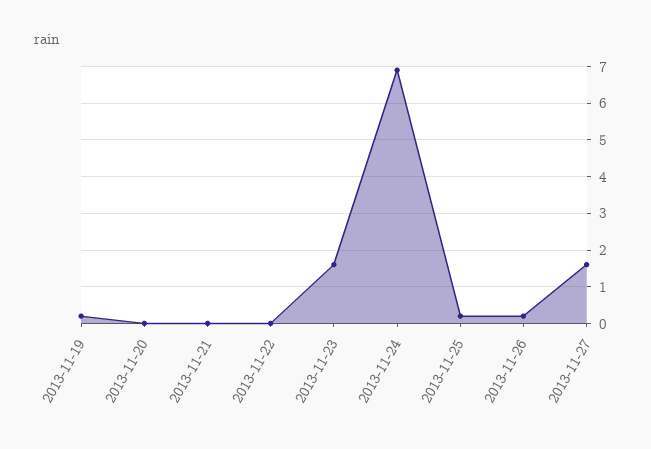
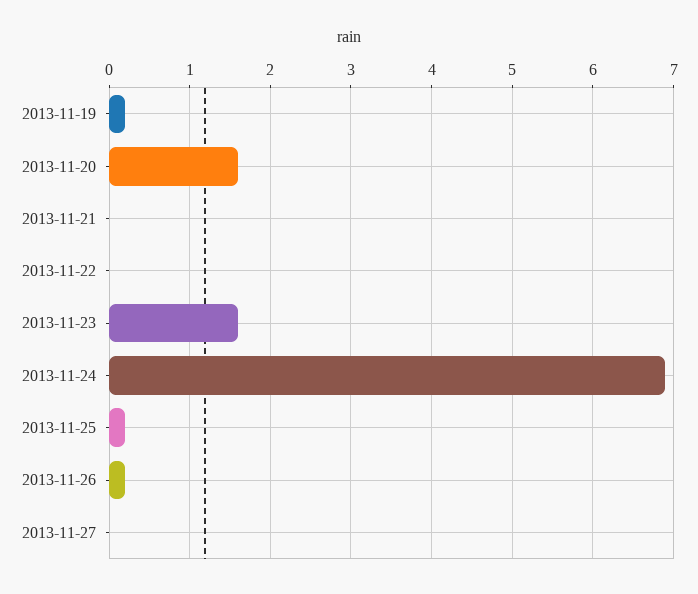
  {
    "2013-11-19": 0.2,
-   "2013-11-20": 0,
+   "2013-11-20": 1.6,
    "2013-11-21": 0,
    "2013-11-22": 0,
    "2013-11-23": 1.6,
    "2013-11-24": 6.9,
    "2013-11-25": 0.2,
    "2013-11-26": 0.2,
-   "2013-11-27": 1.5
+   "2013-11-27": 0
  }

